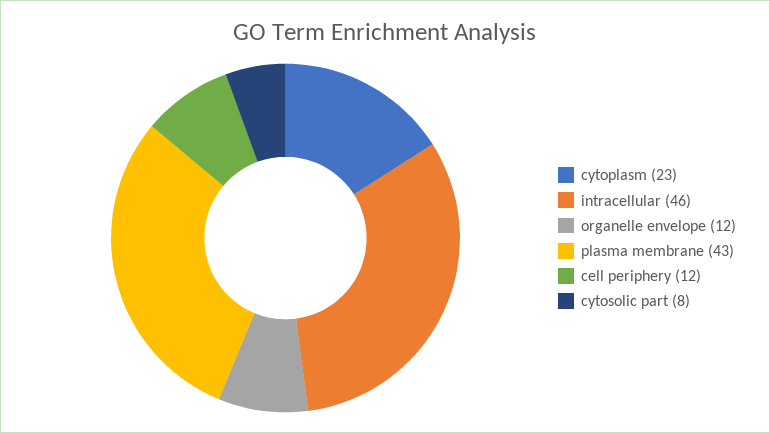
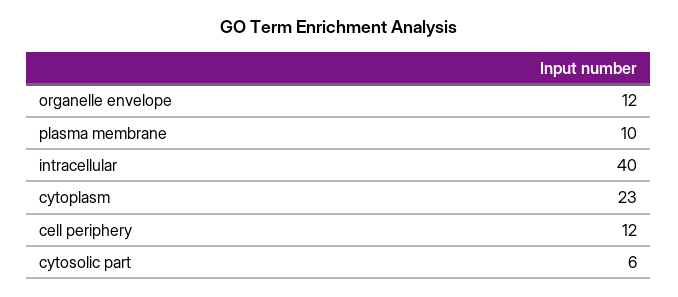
  {
    "cytoplasm": 23,
-   "intracellular": 46,
+   "intracellular": 40,
    "organelle envelope": 12,
-   "plasma membrane": 43,
+   "plasma membrane": 10,
    "cell periphery": 12,
-   "cytosolic part": 8
+   "cytosolic part": 6
  }

